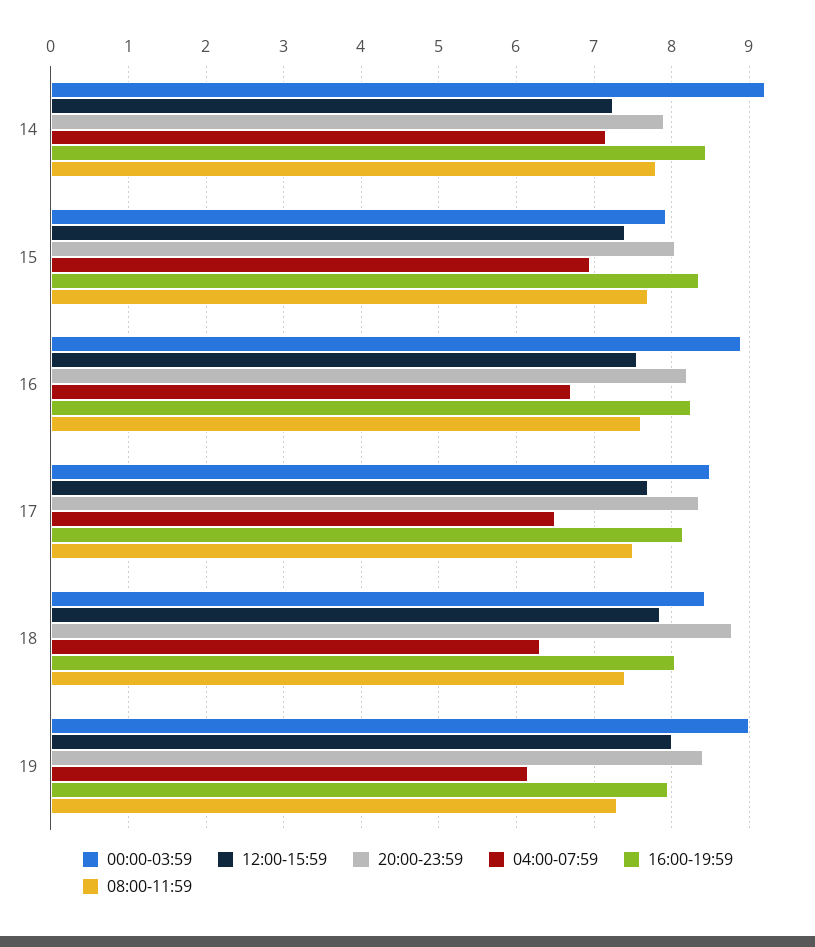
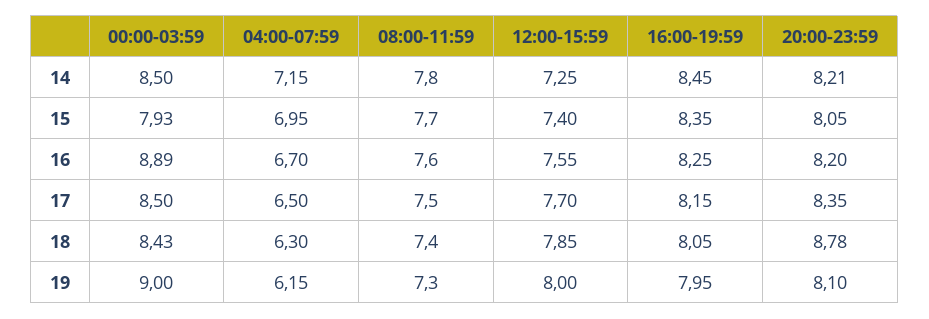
  {
    "00:00-03:59": {
-     "14": 9.2,
+     "14": 8.5,
      "15": 7.93,
      "16": 8.89,
      "17": 8.5,
      "18": 8.43,
      "19": 9
    },
    "12:00-15:59": {
      "14": 7.25,
      "15": 7.4,
      "16": 7.55,
      "17": 7.7,
      "18": 7.85,
      "19": 8
    },
    "20:00-23:59": {
-     "14": 7.9,
+     "14": 8.21,
      "15": 8.05,
      "16": 8.2,
      "17": 8.35,
      "18": 8.78,
-     "19": 8.4
+     "19": 8.1
    },
    "04:00-07:59": {
      "14": 7.15,
      "15": 6.95,
      "16": 6.7,
      "17": 6.5,
      "18": 6.3,
      "19": 6.15
    },
    "16:00-19:59": {
      "14": 8.45,
      "15": 8.35,
      "16": 8.25,
      "17": 8.15,
      "18": 8.05,
      "19": 7.95
    },
    "08:00-11:59": {
      "14": 7.8,
      "15": 7.7,
      "16": 7.6,
      "17": 7.5,
      "18": 7.4,
      "19": 7.3
    }
  }

